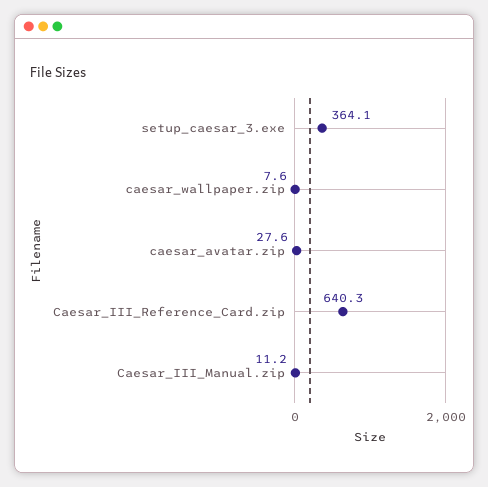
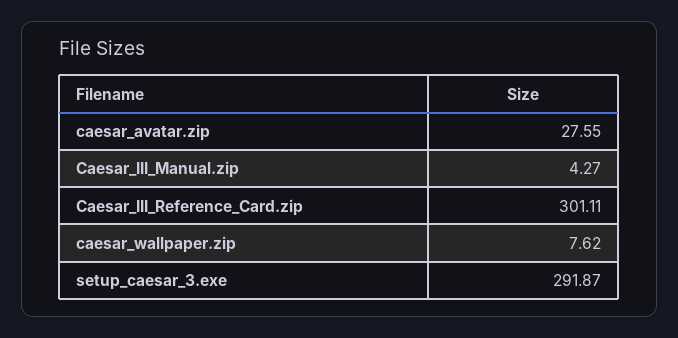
  {
-   "setup_caesar_3.exe": 364.1,
+   "setup_caesar_3.exe": 291.87,
    "caesar_wallpaper.zip": 7.62,
    "caesar_avatar.zip": 27.55,
-   "Caesar_III_Reference_Card.zip": 640.3,
+   "Caesar_III_Reference_Card.zip": 301.11,
-   "Caesar_III_Manual.zip": 11.2
+   "Caesar_III_Manual.zip": 4.27
  }

